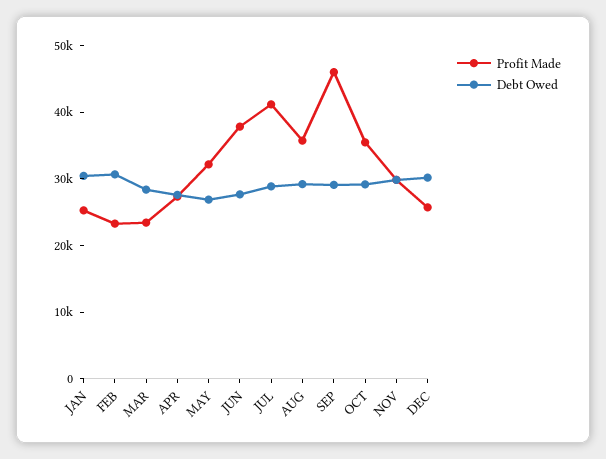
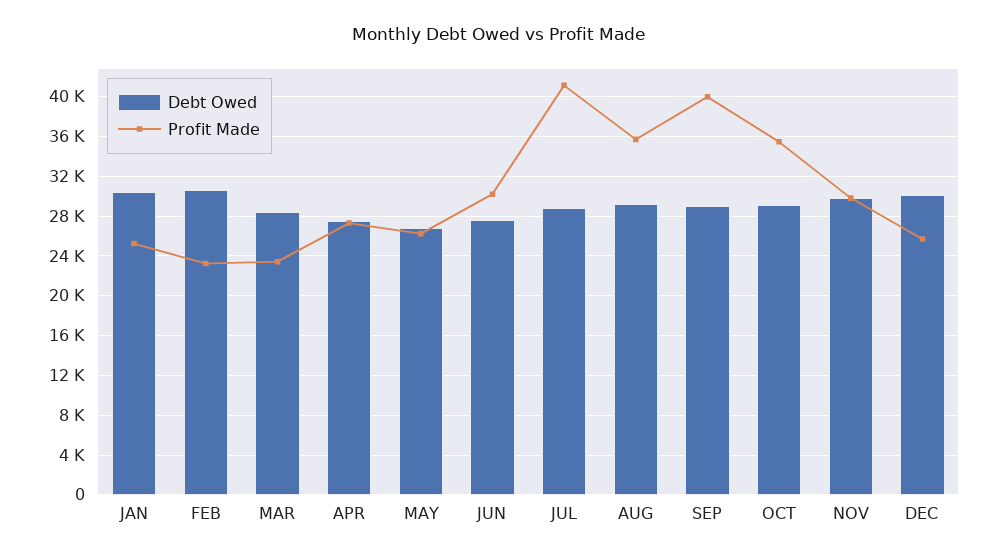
  {
    "Profit Made": {
      "JAN": 25000,
      "FEB": 23000,
      "MAR": 23000,
      "APR": 27000,
-     "MAY": 32000,
+     "MAY": 26000,
-     "JUN": 38000,
+     "JUN": 30000,
      "JUL": 41000,
      "AUG": 36000,
-     "SEP": 46000,
+     "SEP": 40000,
      "OCT": 35000,
      "NOV": 30000,
      "DEC": 26000
    },
    "Debt Owed": {
      "JAN": 30000,
      "FEB": 31000,
      "MAR": 28000,
      "APR": 28000,
      "MAY": 27000,
      "JUN": 28000,
      "JUL": 29000,
      "AUG": 29000,
      "SEP": 29000,
      "OCT": 29000,
      "NOV": 30000,
      "DEC": 30000
    }
  }

